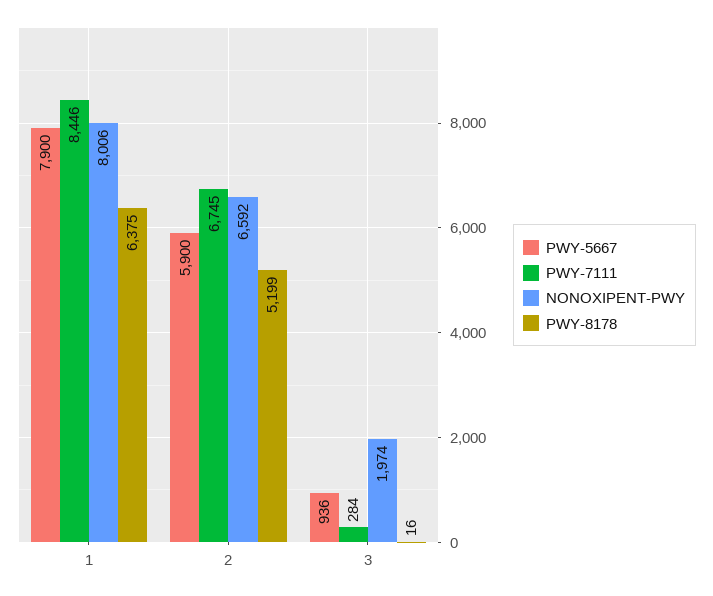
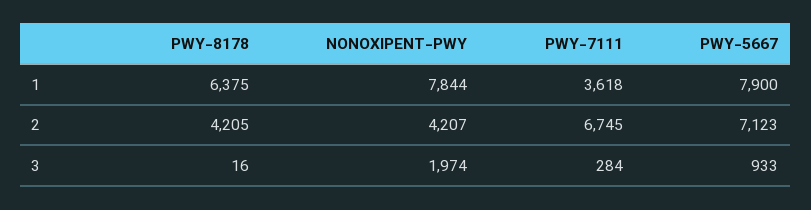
  {
    "PWY-5667": {
      "1": 7900,
-     "2": 5900,
+     "2": 7123,
-     "3": 936
+     "3": 933
    },
    "PWY-7111": {
-     "1": 8446,
+     "1": 3618,
      "2": 6745,
      "3": 284
    },
    "NONOXIPENT-PWY": {
-     "1": 8006,
+     "1": 7844,
-     "2": 6592,
+     "2": 4207,
      "3": 1974
    },
    "PWY-8178": {
      "1": 6375,
-     "2": 5199,
+     "2": 4205,
      "3": 16
    }
  }

